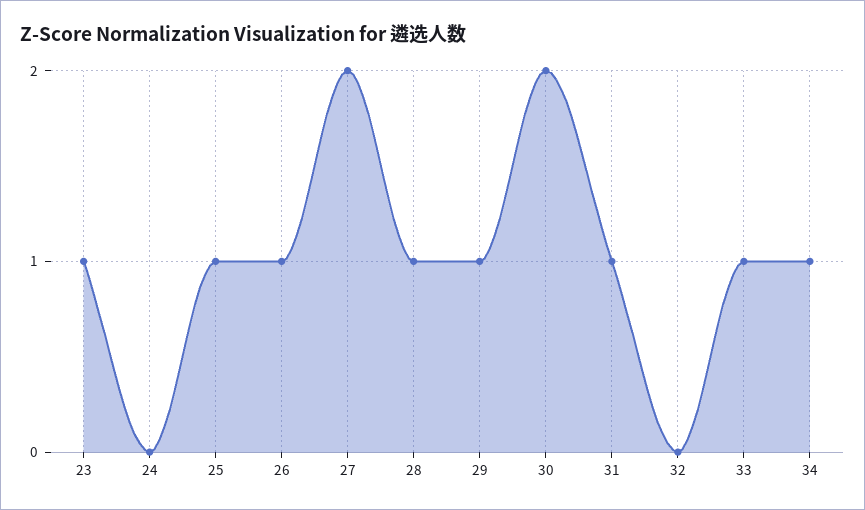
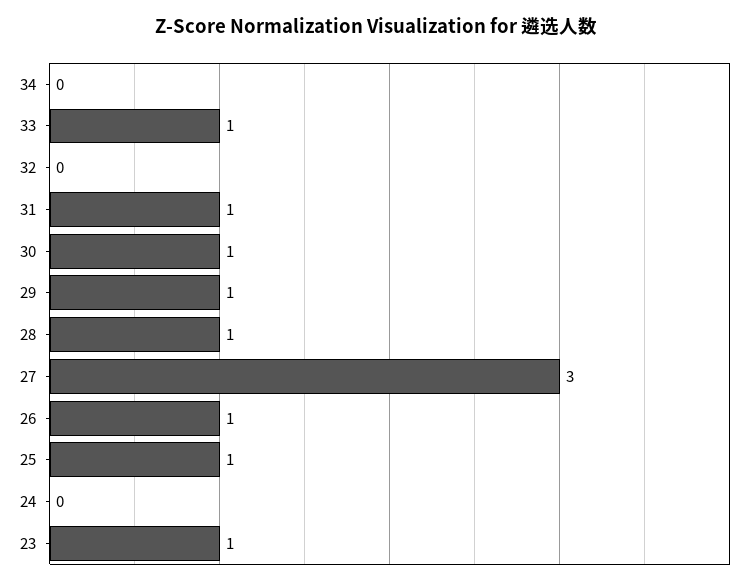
  {
    "23": 1,
    "24": 0,
    "25": 1,
    "26": 1,
-   "27": 2,
+   "27": 3,
    "28": 1,
    "29": 1,
-   "30": 2,
+   "30": 1,
    "31": 1,
    "32": 0,
    "33": 1,
-   "34": 1
+   "34": 0
  }

